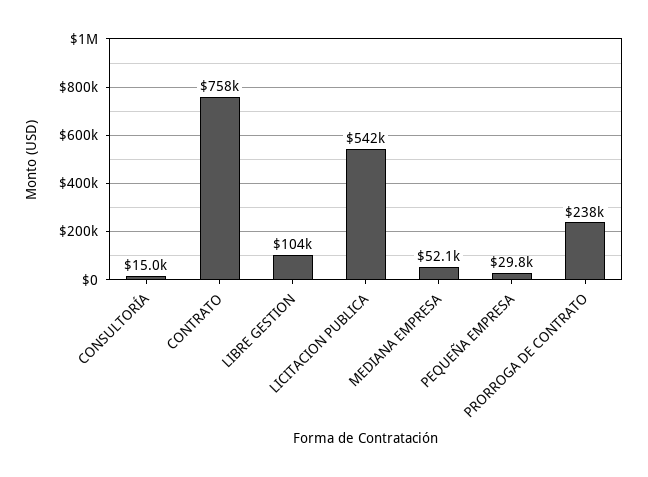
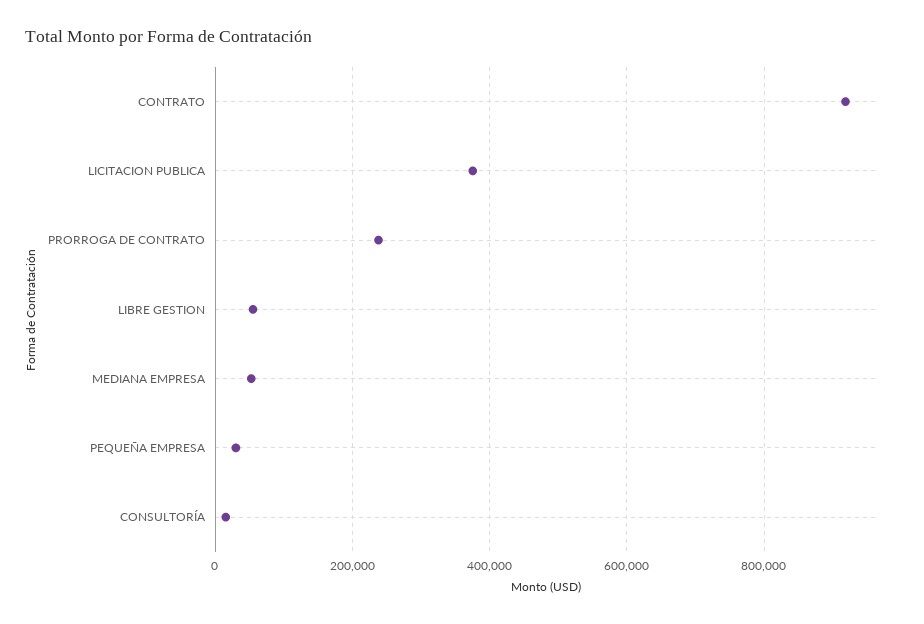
  {
    "CONSULTORÍA": 15000,
-   "CONTRATO": 758000,
+   "CONTRATO": 920000,
-   "LIBRE GESTION": 104000,
+   "LIBRE GESTION": 60000,
-   "LICITACION PUBLICA": 542000,
+   "LICITACION PUBLICA": 380000,
    "MEDIANA EMPRESA": 52100,
    "PEQUEÑA EMPRESA": 29800,
    "PRORROGA DE CONTRATO": 238000
  }

